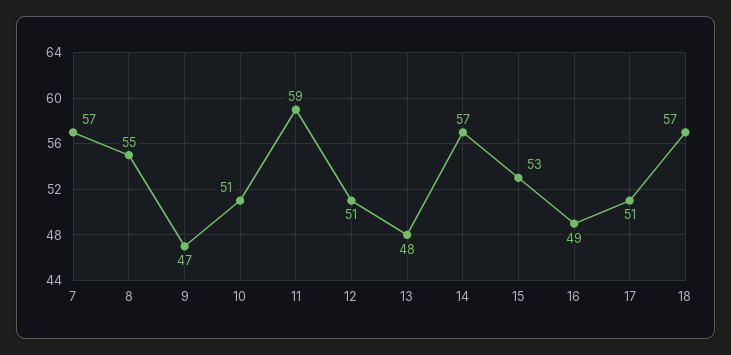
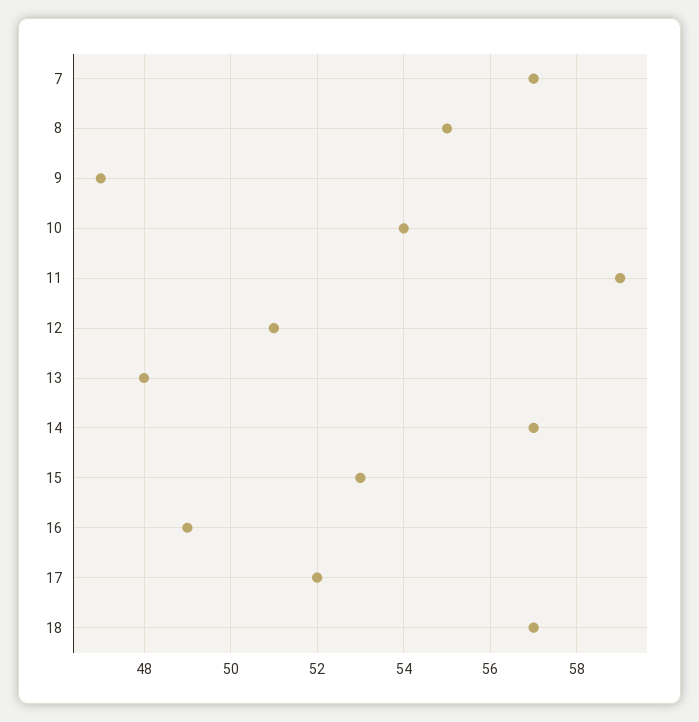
  {
    "7": 57,
    "8": 55,
    "9": 47,
-   "10": 51,
+   "10": 54,
    "11": 59,
    "12": 51,
    "13": 48,
    "14": 57,
    "15": 53,
    "16": 49,
-   "17": 51,
+   "17": 52,
    "18": 57
  }

